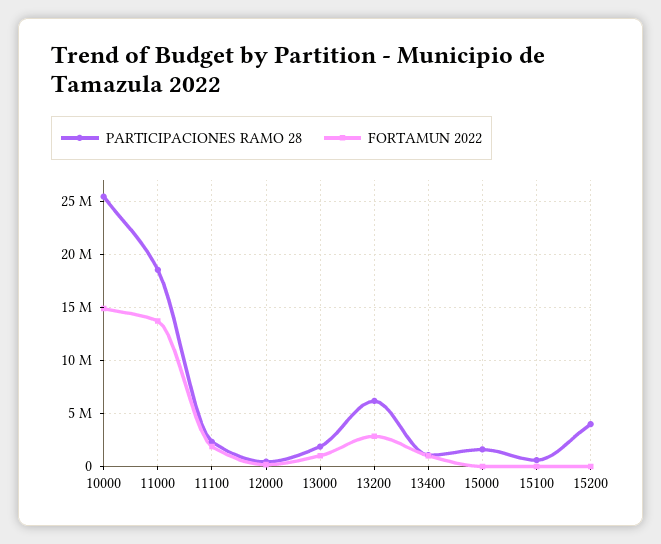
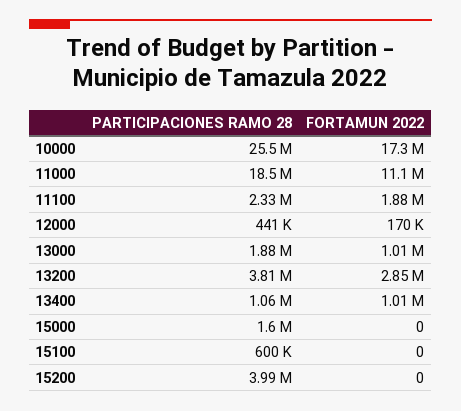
  {
    "PARTICIPACIONES RAMO 28": {
      "10000": 25500000,
      "11000": 18500000,
      "11100": 2330000,
      "12000": 441000,
      "13000": 1880000,
-     "13200": 6000000,
+     "13200": 3810000,
      "13400": 1060000,
      "15000": 1600000,
      "15100": 600000,
      "15200": 3990000
    },
    "FORTAMUN 2022": {
-     "10000": 15000000,
+     "10000": 17300000,
-     "11000": 14000000,
+     "11000": 11100000,
      "11100": 1880000,
      "12000": 170000,
      "13000": 1010000,
      "13200": 2850000,
      "13400": 1010000,
      "15000": 0,
      "15100": 0,
      "15200": 0
    }
  }

